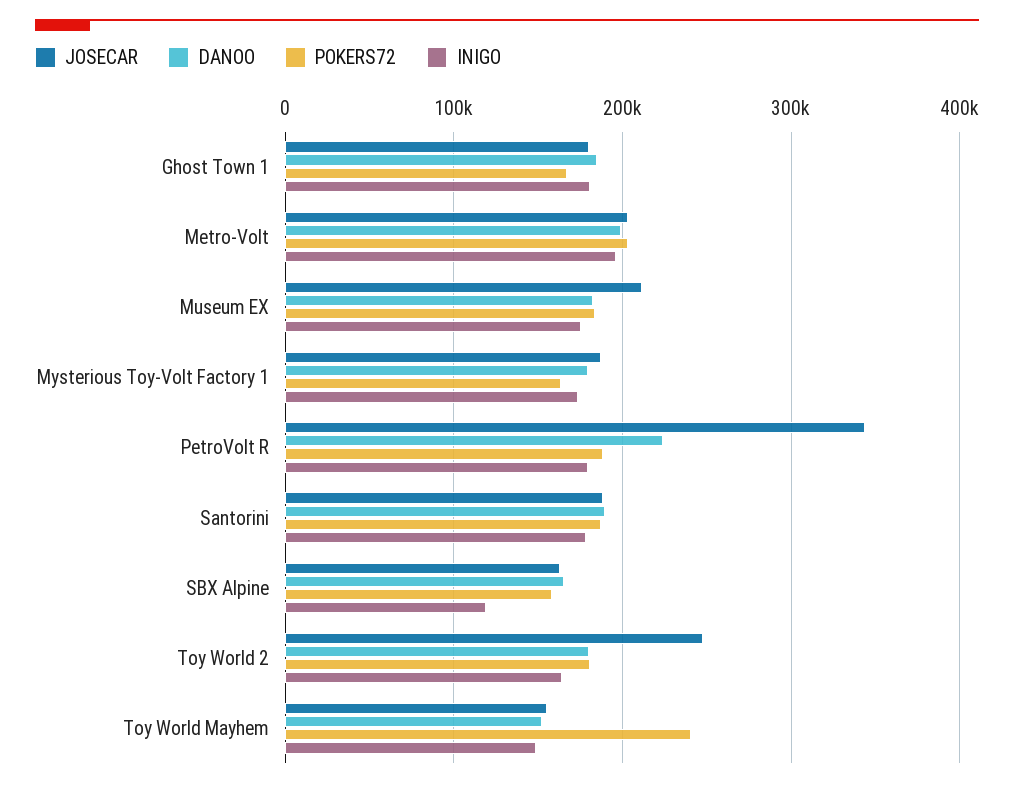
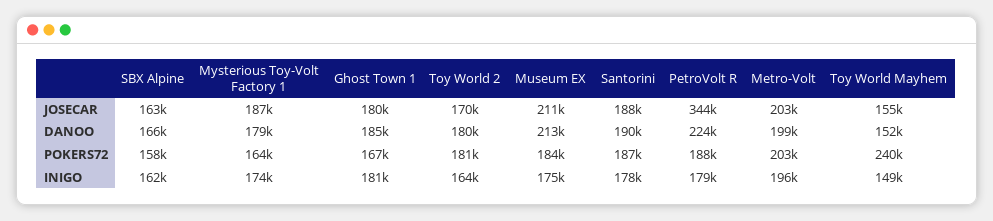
  {
    "JOSECAR": {
      "Ghost Town 1": 180000,
      "Metro-Volt": 203000,
      "Museum EX": 211000,
      "Mysterious Toy-Volt Factory 1": 187000,
      "PetroVolt R": 344000,
      "Santorini": 188000,
      "SBX Alpine": 163000,
-     "Toy World 2": 250000,
+     "Toy World 2": 170000,
      "Toy World Mayhem": 155000
    },
    "DANOO": {
      "Ghost Town 1": 185000,
      "Metro-Volt": 199000,
-     "Museum EX": 180000,
+     "Museum EX": 213000,
      "Mysterious Toy-Volt Factory 1": 179000,
      "PetroVolt R": 224000,
      "Santorini": 190000,
      "SBX Alpine": 166000,
      "Toy World 2": 180000,
      "Toy World Mayhem": 152000
    },
    "POKERS72": {
      "Ghost Town 1": 167000,
      "Metro-Volt": 203000,
      "Museum EX": 184000,
      "Mysterious Toy-Volt Factory 1": 164000,
      "PetroVolt R": 188000,
      "Santorini": 187000,
      "SBX Alpine": 158000,
      "Toy World 2": 181000,
      "Toy World Mayhem": 240000
    },
    "INIGO": {
      "Ghost Town 1": 181000,
      "Metro-Volt": 196000,
      "Museum EX": 175000,
      "Mysterious Toy-Volt Factory 1": 174000,
      "PetroVolt R": 179000,
      "Santorini": 178000,
-     "SBX Alpine": 120000,
+     "SBX Alpine": 162000,
      "Toy World 2": 164000,
      "Toy World Mayhem": 149000
    }
  }

